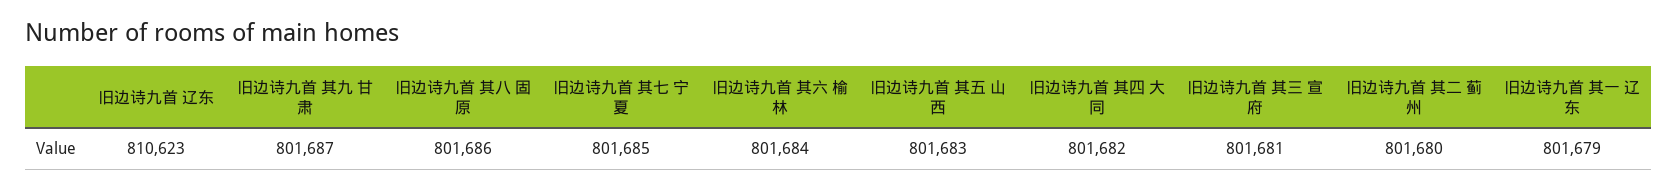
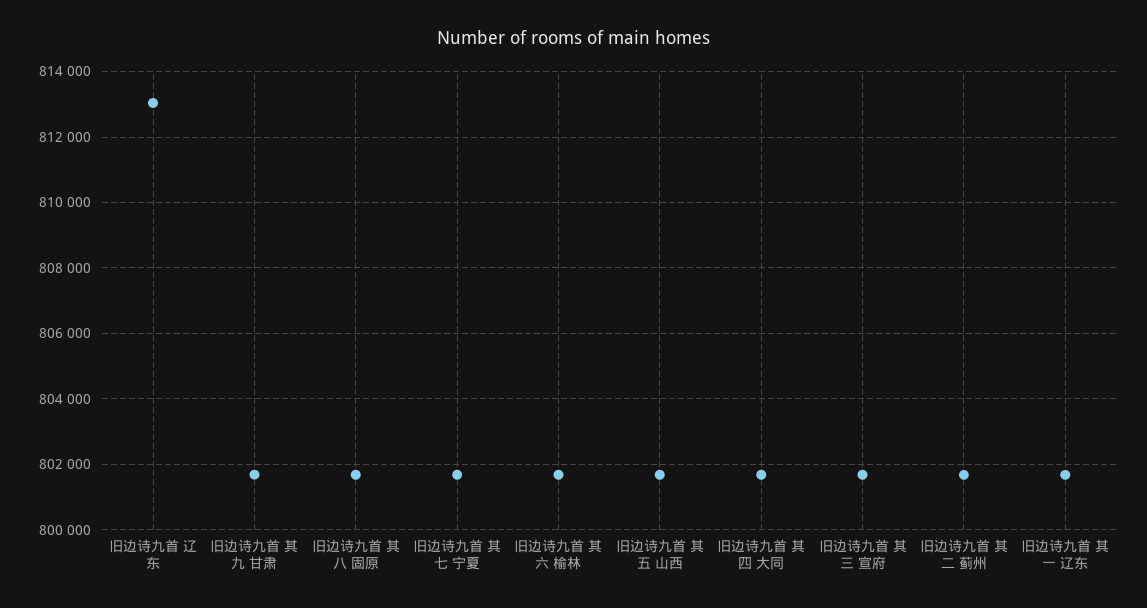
  {
-   "旧边诗九首 辽东": 810623,
+   "旧边诗九首 辽东": 813000,
    "旧边诗九首 其九 甘肃": 801687,
    "旧边诗九首 其八 固原": 801686,
    "旧边诗九首 其七 宁夏": 801685,
    "旧边诗九首 其六 榆林": 801684,
    "旧边诗九首 其五 山西": 801683,
    "旧边诗九首 其四 大同": 801682,
    "旧边诗九首 其三 宣府": 801681,
    "旧边诗九首 其二 蓟州": 801680,
    "旧边诗九首 其一 辽东": 801679
  }

